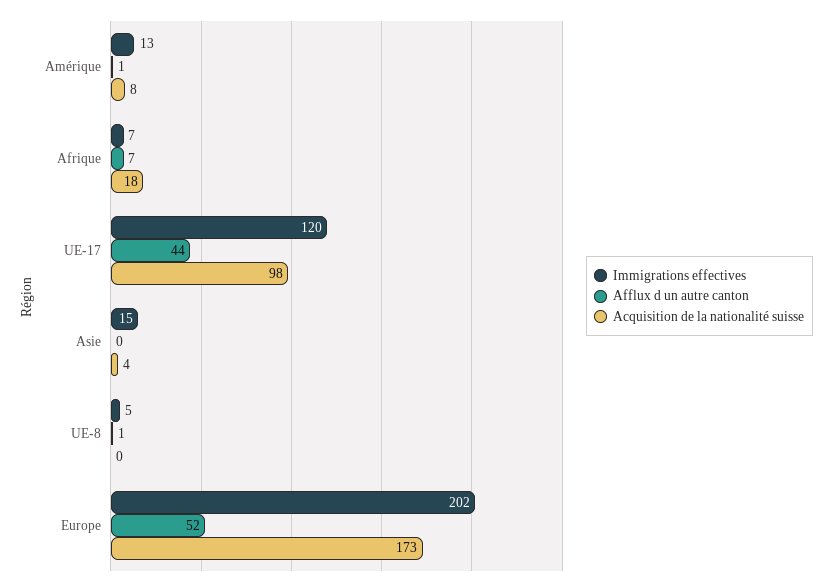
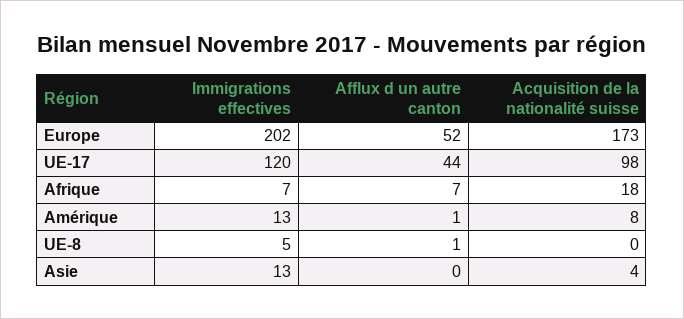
  {
    "Immigrations effectives": {
      "Amérique": 13,
      "Afrique": 7,
      "UE-17": 120,
-     "Asie": 15,
+     "Asie": 13,
      "UE-8": 5,
      "Europe": 202
    },
    "Afflux d un autre canton": {
      "Amérique": 1,
      "Afrique": 7,
      "UE-17": 44,
      "Asie": 0,
      "UE-8": 1,
      "Europe": 52
    },
    "Acquisition de la nationalité suisse": {
      "Amérique": 8,
      "Afrique": 18,
      "UE-17": 98,
      "Asie": 4,
      "UE-8": 0,
      "Europe": 173
    }
  }

